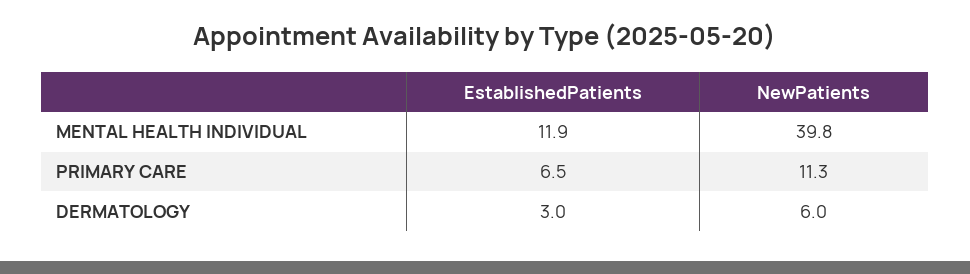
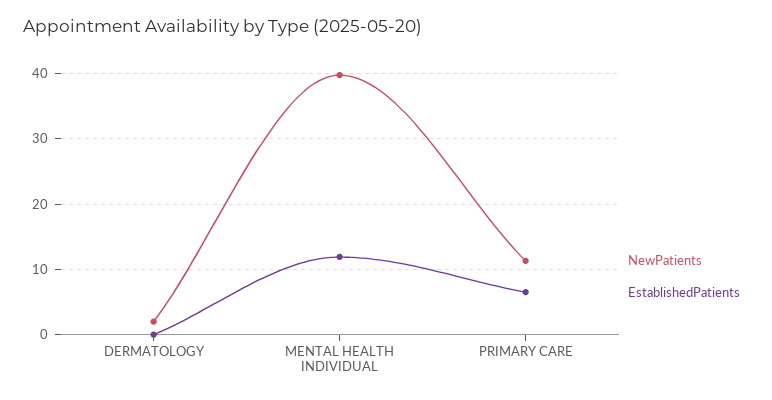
  {
    "EstablishedPatients": {
      "MENTAL HEALTH INDIVIDUAL": 11.9,
      "PRIMARY CARE": 6.5,
-     "DERMATOLOGY": 3
+     "DERMATOLOGY": 0
    },
    "NewPatients": {
      "MENTAL HEALTH INDIVIDUAL": 39.8,
      "PRIMARY CARE": 11.3,
-     "DERMATOLOGY": 6
+     "DERMATOLOGY": 2
    }
  }

